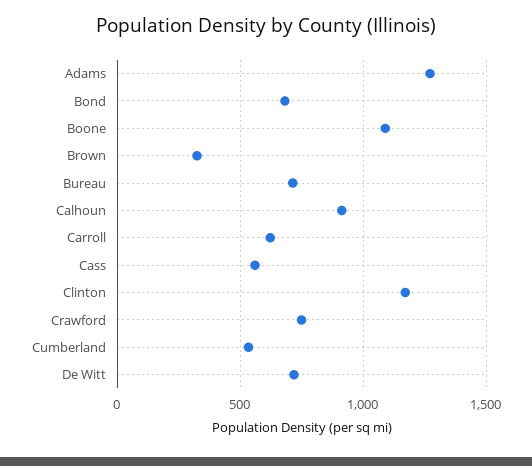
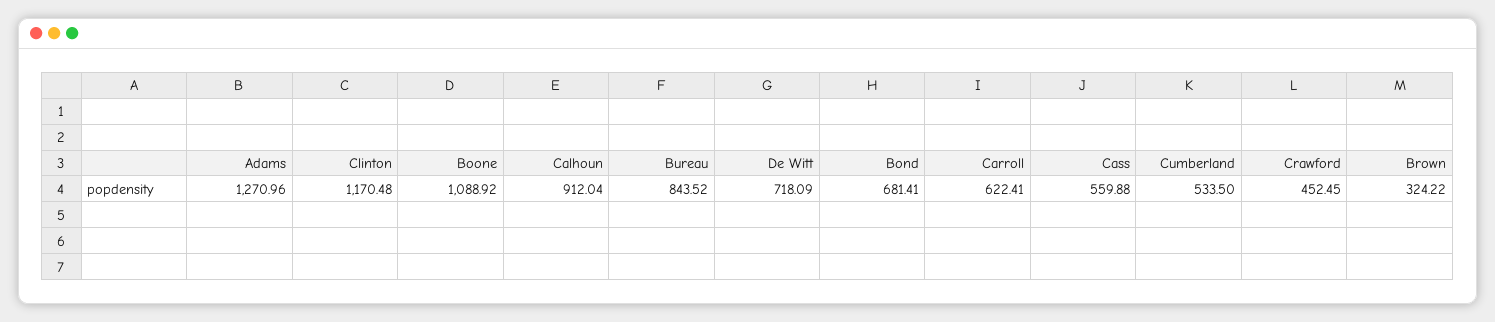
  {
    "Adams": 1270.96,
    "Bond": 681.41,
    "Boone": 1088.92,
    "Brown": 324.22,
-   "Bureau": 700,
+   "Bureau": 843.52,
    "Calhoun": 912.04,
    "Carroll": 622.41,
    "Cass": 559.88,
    "Clinton": 1170.48,
-   "Crawford": 750,
+   "Crawford": 452.45,
    "Cumberland": 533.5,
    "De Witt": 718.09
  }

